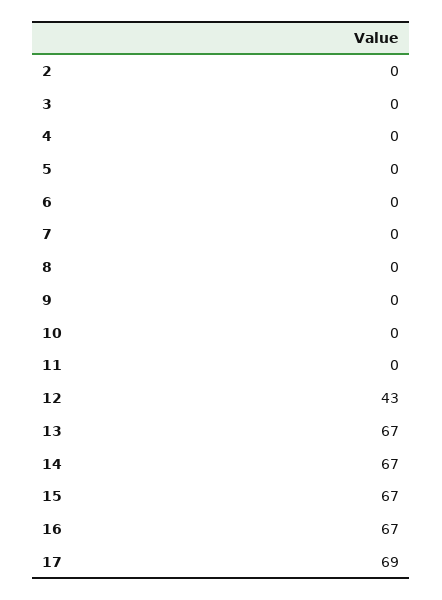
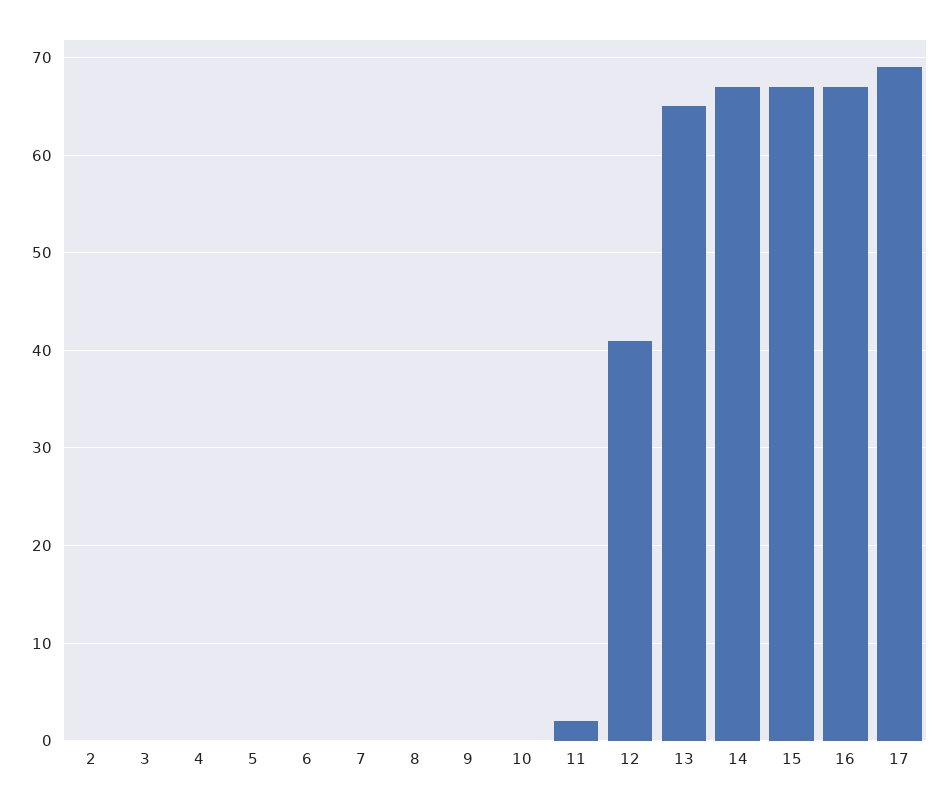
  {
    "2": 0,
    "3": 0,
    "4": 0,
    "5": 0,
    "6": 0,
    "7": 0,
    "8": 0,
    "9": 0,
    "10": 0,
-   "11": 0,
+   "11": 2,
-   "12": 43,
+   "12": 41,
-   "13": 67,
+   "13": 65,
    "14": 67,
    "15": 67,
    "16": 67,
    "17": 69
  }

